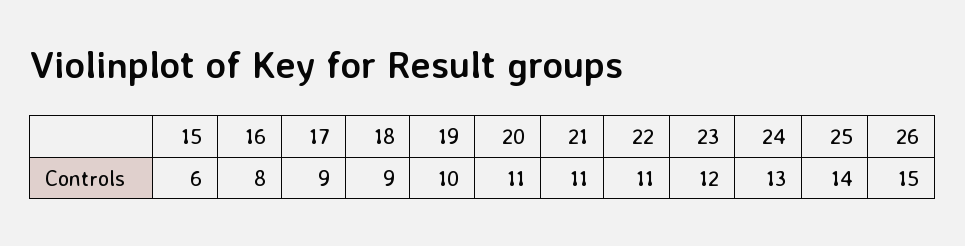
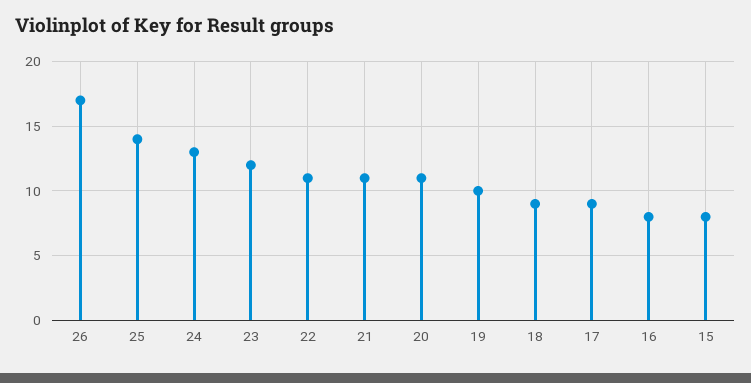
  {
-   "15": 6,
+   "15": 8,
    "16": 8,
    "17": 9,
    "18": 9,
    "19": 10,
    "20": 11,
    "21": 11,
    "22": 11,
    "23": 12,
    "24": 13,
    "25": 14,
-   "26": 15
+   "26": 17
  }

